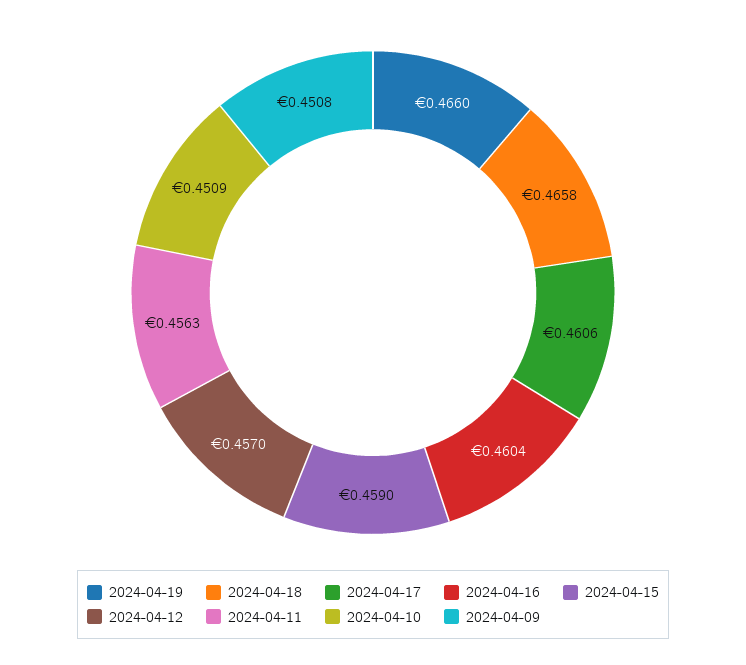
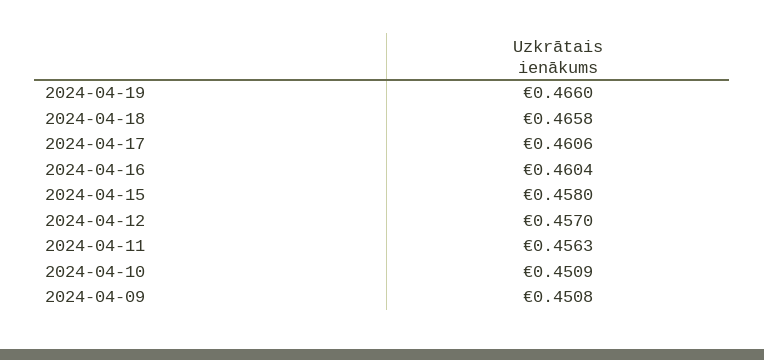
  {
    "2024-04-19": 0.466,
    "2024-04-18": 0.4658,
    "2024-04-17": 0.4606,
    "2024-04-16": 0.4604,
-   "2024-04-15": 0.459,
+   "2024-04-15": 0.458,
    "2024-04-12": 0.457,
    "2024-04-11": 0.4563,
    "2024-04-10": 0.4509,
    "2024-04-09": 0.4508
  }

